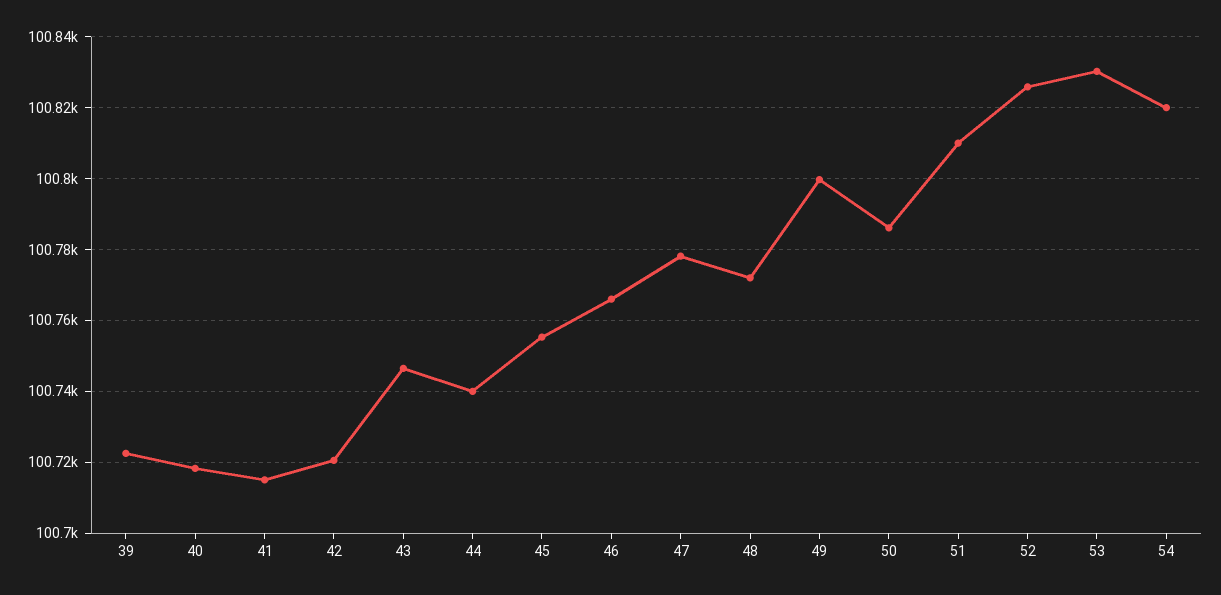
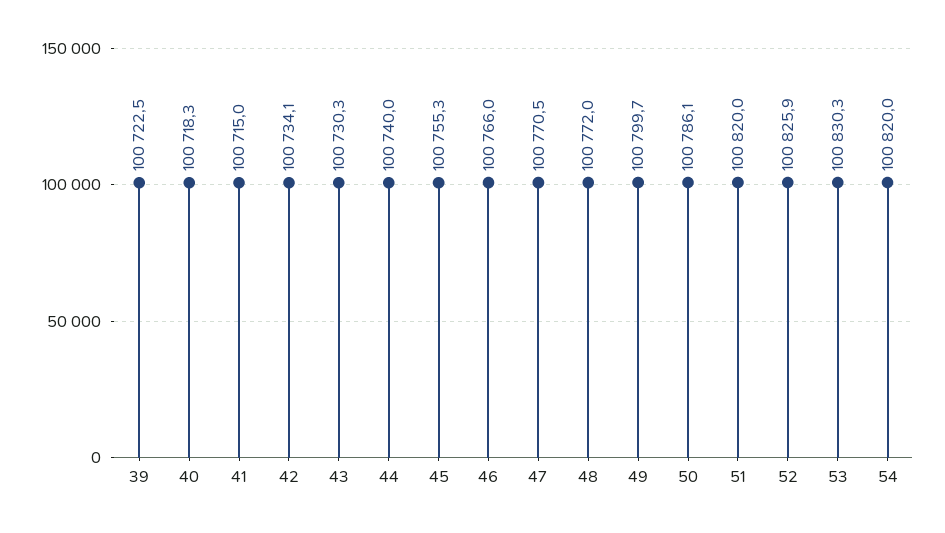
  {
    "39": 100722.5,
    "40": 100718.3,
    "41": 100715,
-   "42": 100720,
+   "42": 100734.1,
-   "43": 100746,
+   "43": 100730.3,
    "44": 100740,
    "45": 100755.3,
    "46": 100766,
-   "47": 100778,
+   "47": 100770.5,
    "48": 100772,
    "49": 100799.7,
    "50": 100786.1,
-   "51": 100810,
+   "51": 100820,
    "52": 100825.9,
    "53": 100830.3,
    "54": 100820
  }

